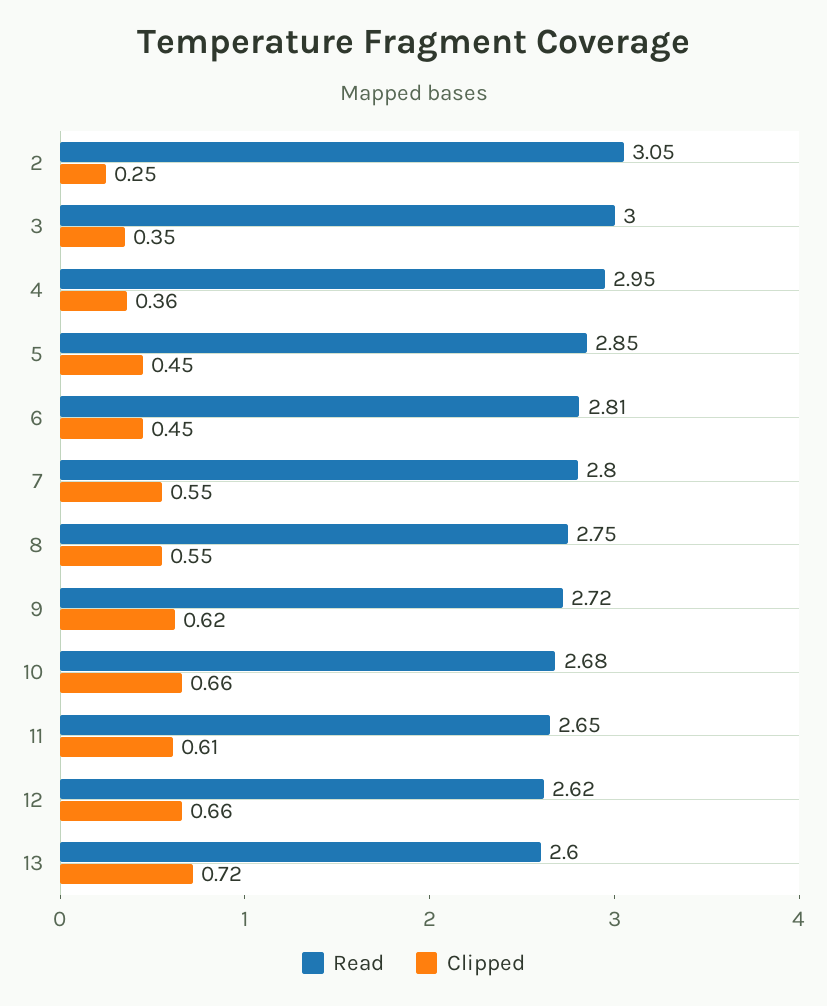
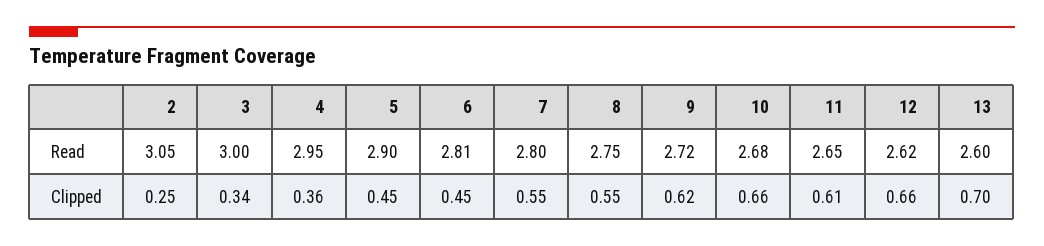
  {
    "Read": {
      "2": 3.05,
      "3": 3,
      "4": 2.95,
-     "5": 2.85,
+     "5": 2.9,
      "6": 2.81,
      "7": 2.8,
      "8": 2.75,
      "9": 2.72,
      "10": 2.68,
      "11": 2.65,
      "12": 2.62,
      "13": 2.6
    },
    "Clipped": {
      "2": 0.25,
-     "3": 0.35,
+     "3": 0.34,
      "4": 0.36,
      "5": 0.45,
      "6": 0.45,
      "7": 0.55,
      "8": 0.55,
      "9": 0.62,
      "10": 0.66,
      "11": 0.61,
      "12": 0.66,
-     "13": 0.72
+     "13": 0.7
    }
  }

